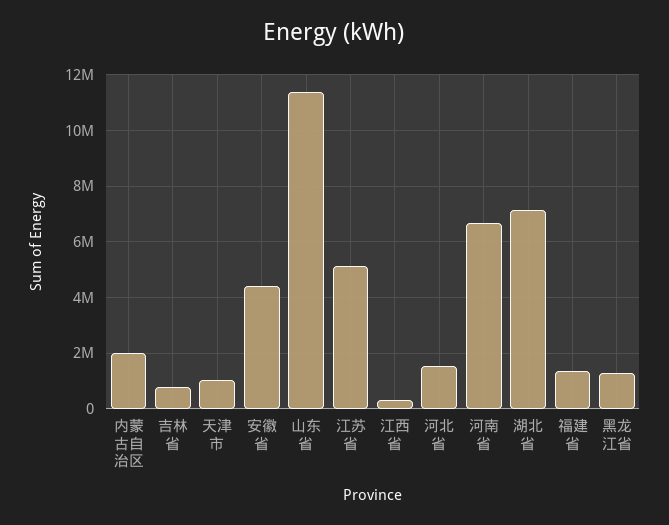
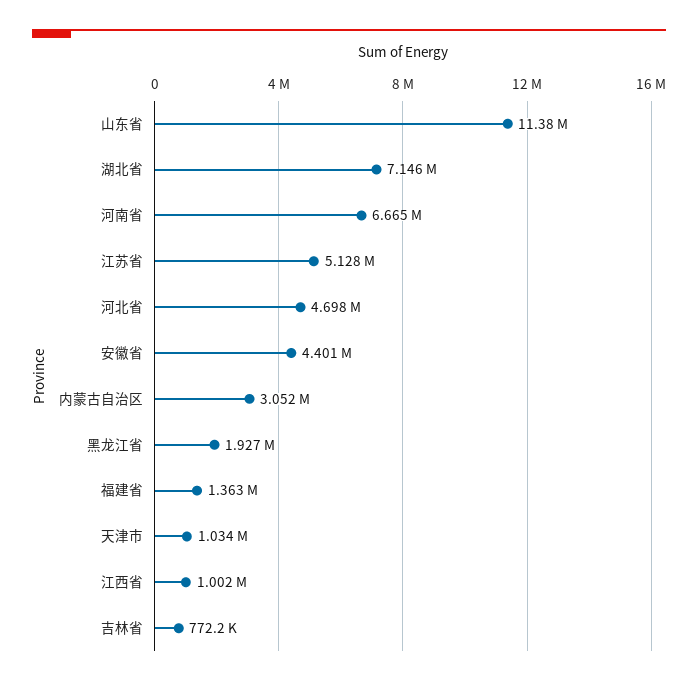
  {
-   "内蒙古自治区": 2000000,
+   "内蒙古自治区": 3052000,
    "吉林省": 772200,
    "天津市": 1034000,
    "安徽省": 4401000,
    "山东省": 11380000,
    "江苏省": 5128000,
-   "江西省": 250000,
+   "江西省": 1002000,
-   "河北省": 1500000,
+   "河北省": 4698000,
    "河南省": 6665000,
    "湖北省": 7146000,
    "福建省": 1363000,
-   "黑龙江省": 1250000
+   "黑龙江省": 1927000
  }

